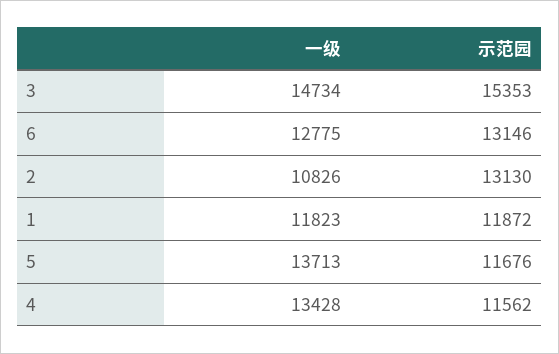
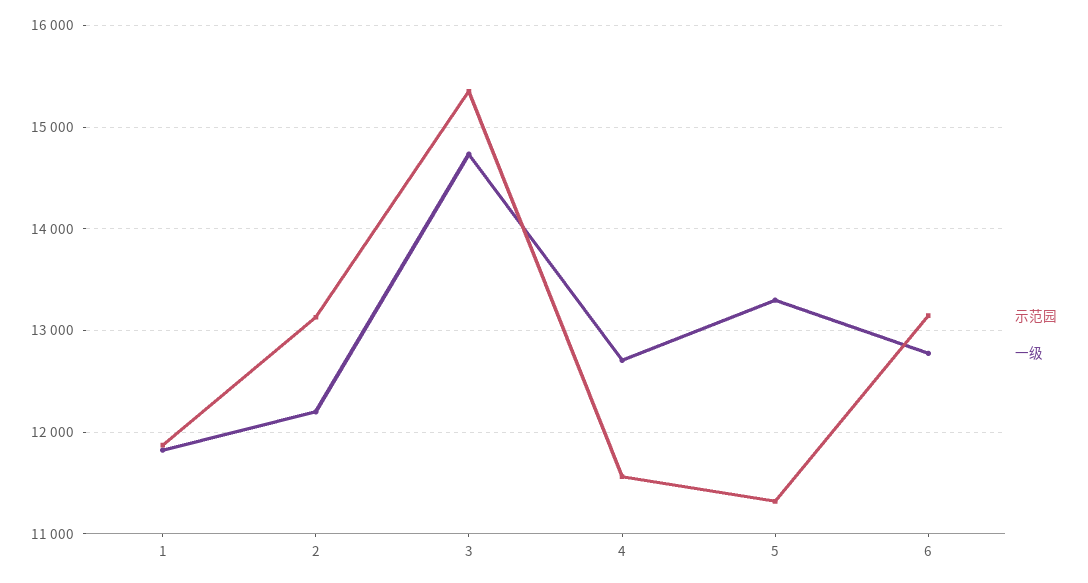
  {
    "一级": {
      "3": 14734,
      "6": 12775,
-     "2": 10826,
+     "2": 12200,
      "1": 11823,
-     "5": 13713,
+     "5": 13300,
-     "4": 13428
+     "4": 12700
    },
    "示范园": {
      "3": 15353,
      "6": 13146,
      "2": 13130,
      "1": 11872,
-     "5": 11676,
+     "5": 11300,
      "4": 11562
    }
  }

